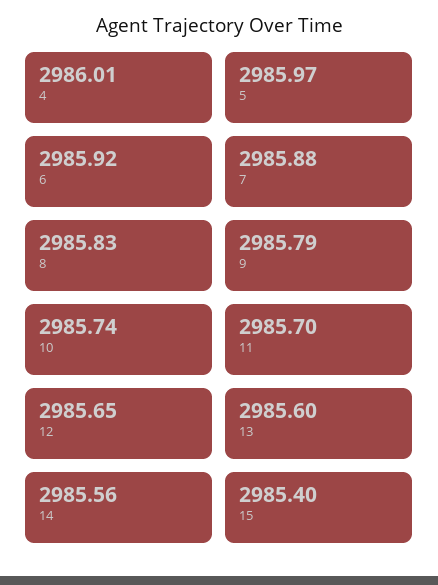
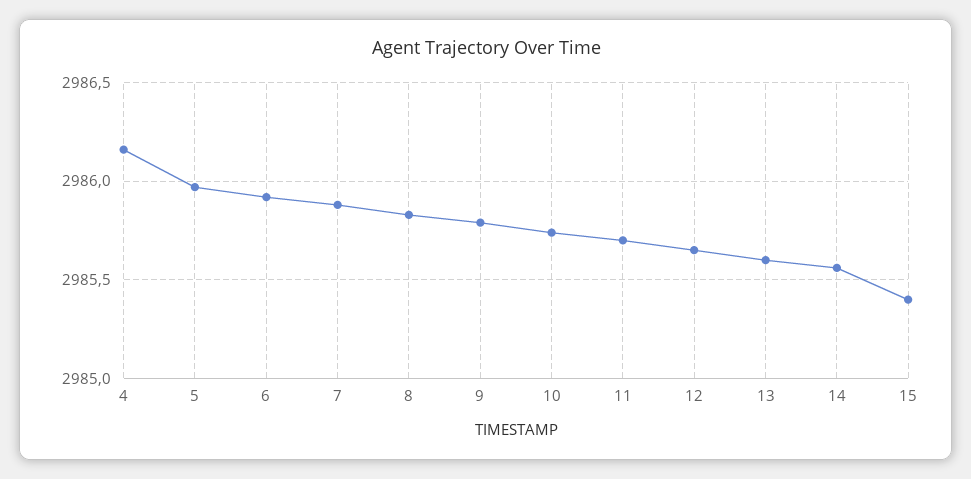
  {
-   "4": 2986.01,
+   "4": 2986.15,
    "5": 2985.97,
    "6": 2985.92,
    "7": 2985.88,
    "8": 2985.83,
    "9": 2985.79,
    "10": 2985.74,
    "11": 2985.7,
    "12": 2985.65,
    "13": 2985.6,
    "14": 2985.56,
    "15": 2985.4
  }

